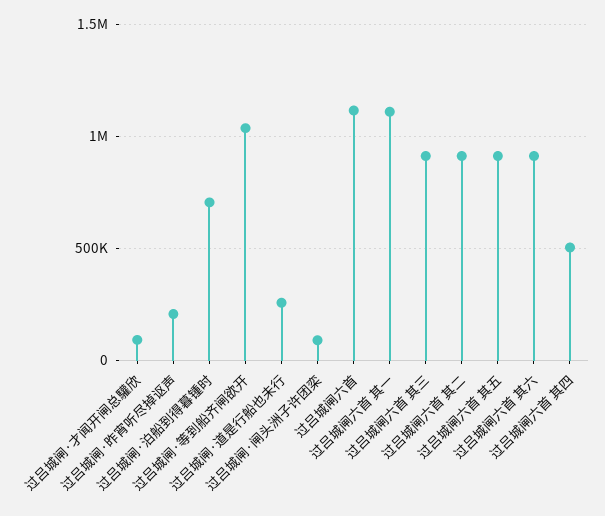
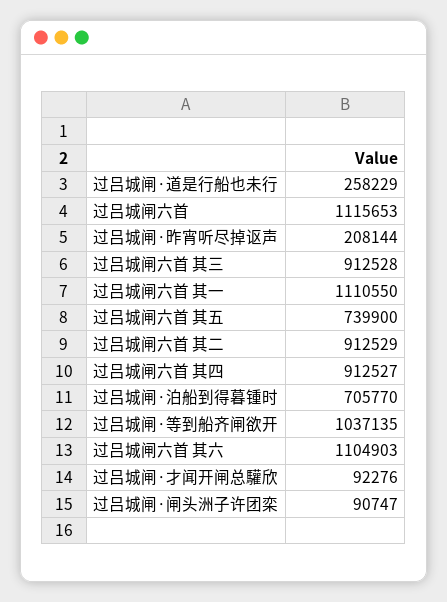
  {
    "过吕城闸·才闻开闸总驩欣": 92276,
    "过吕城闸·昨宵听尽掉讴声": 208144,
    "过吕城闸·泊船到得暮锺时": 705770,
    "过吕城闸·等到船齐闸欲开": 1037135,
    "过吕城闸·道是行船也未行": 258229,
    "过吕城闸·闸头洲子许团栾": 90747,
    "过吕城闸六首": 1115653,
    "过吕城闸六首 其一": 1110550,
    "过吕城闸六首 其三": 912528,
    "过吕城闸六首 其二": 912529,
-   "过吕城闸六首 其五": 900000,
+   "过吕城闸六首 其五": 739900,
-   "过吕城闸六首 其六": 900000,
+   "过吕城闸六首 其六": 1104903,
-   "过吕城闸六首 其四": 500000
+   "过吕城闸六首 其四": 912527
  }

